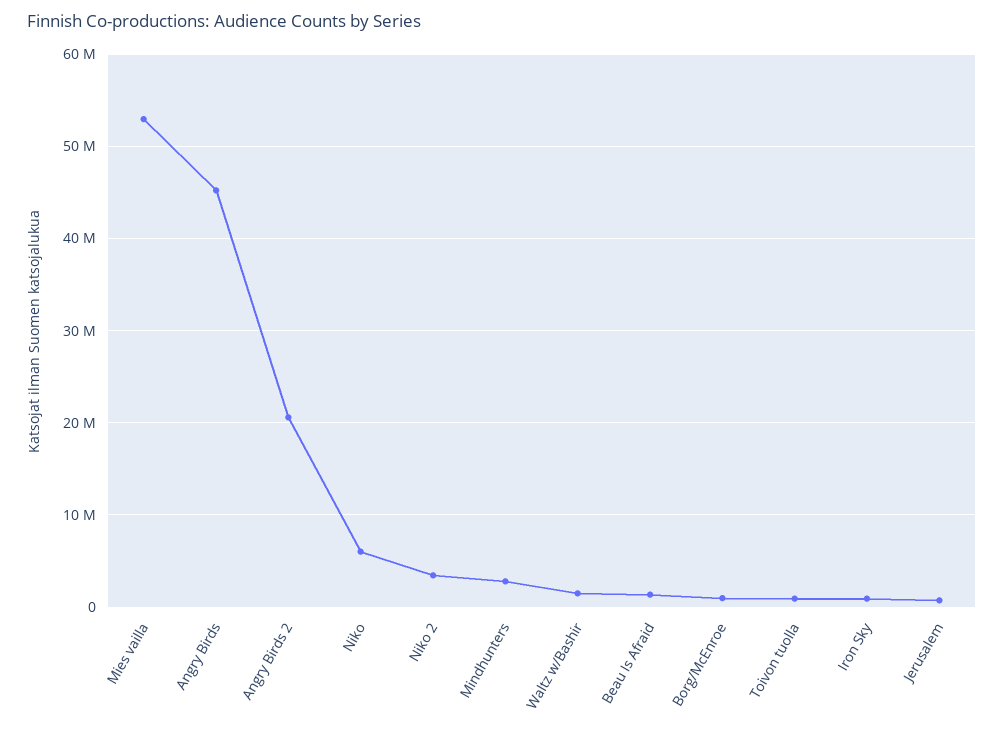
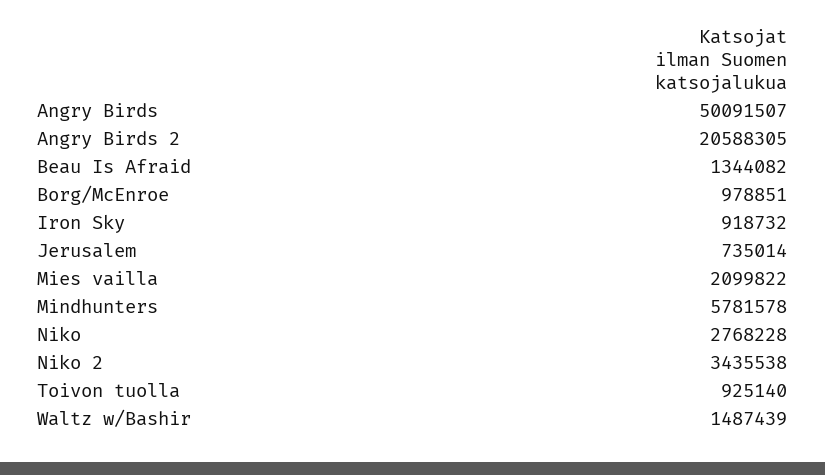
  {
-   "Mies vailla": 53000000,
+   "Mies vailla": 2099822,
-   "Angry Birds": 45000000,
+   "Angry Birds": 50091507,
    "Angry Birds 2": 20588305,
-   "Niko": 6000000,
+   "Niko": 2768228,
    "Niko 2": 3435538,
-   "Mindhunters": 3000000,
+   "Mindhunters": 5781578,
    "Waltz w/Bashir": 1487439,
    "Beau Is Afraid": 1344082,
    "Borg/McEnroe": 978851,
    "Toivon tuolla": 925140,
    "Iron Sky": 918732,
    "Jerusalem": 735014
  }

